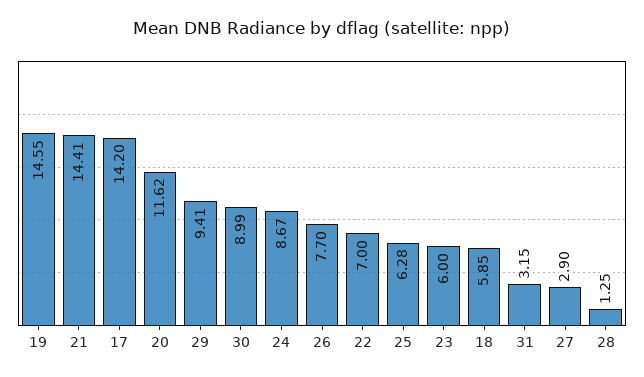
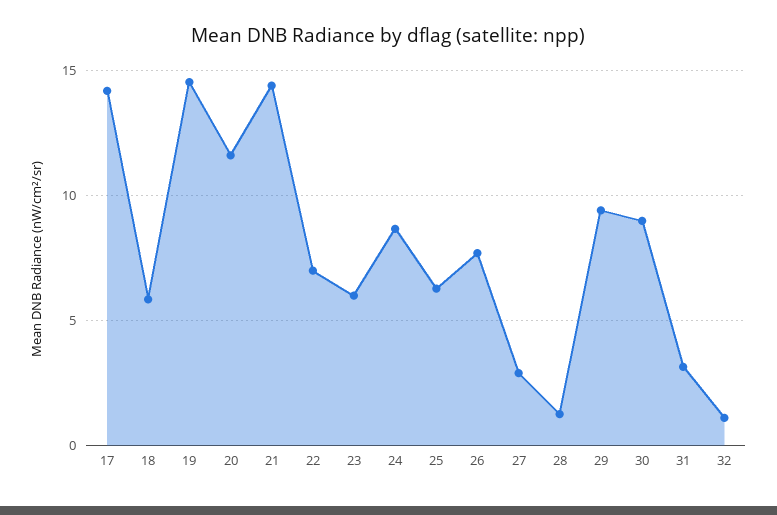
  {
    "19": 14.55,
    "21": 14.41,
    "17": 14.2,
    "20": 11.62,
    "29": 9.41,
    "30": 8.99,
    "24": 8.67,
    "26": 7.7,
    "22": 7,
    "25": 6.28,
    "23": 6,
    "18": 5.85,
    "31": 3.15,
    "27": 2.9,
-   "28": 1.25
+   "28": 1.25,
+   "32": 1
  }

